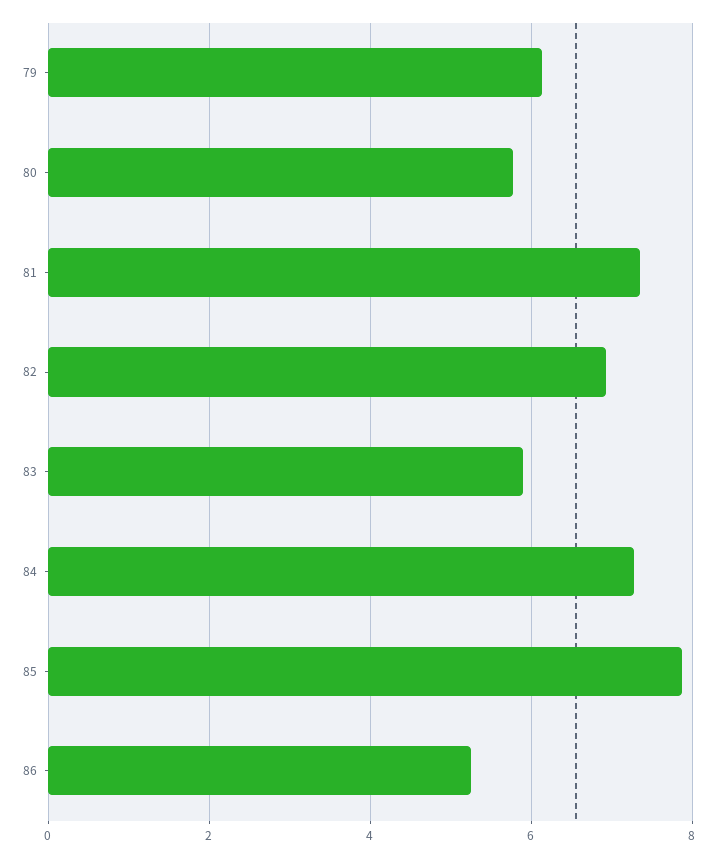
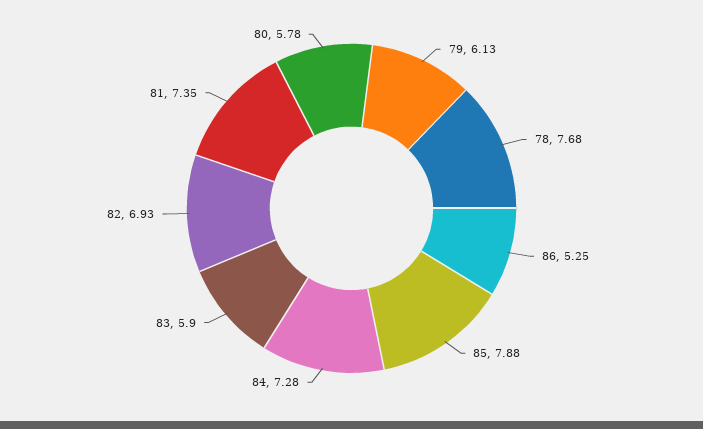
  {
    "79": 6.13,
    "80": 5.78,
    "81": 7.35,
    "82": 6.93,
    "83": 5.9,
    "84": 7.28,
    "85": 7.88,
-   "86": 5.25
+   "86": 5.25,
+   "78": 7.68
  }

